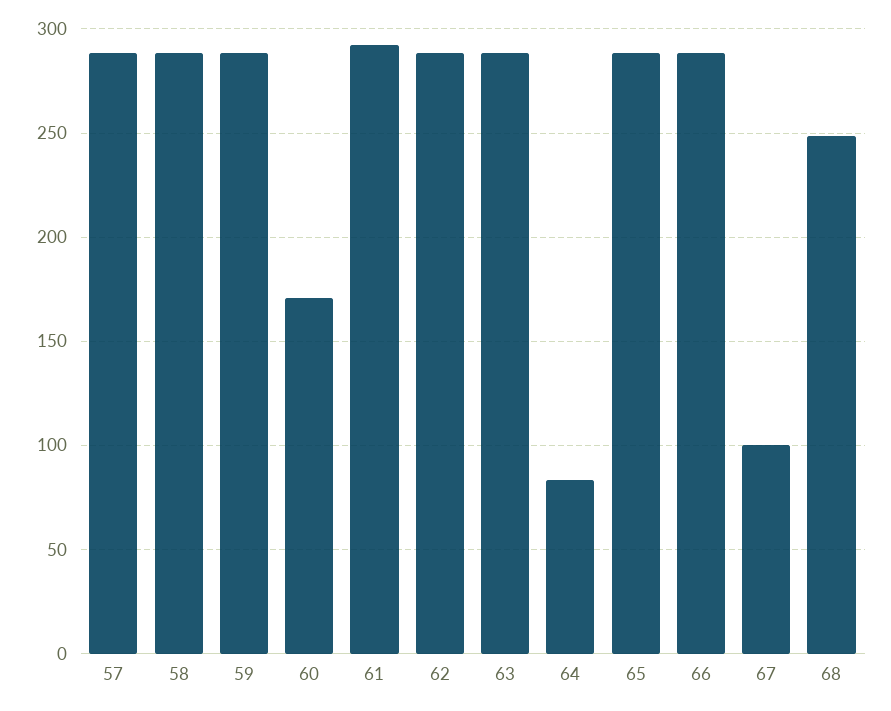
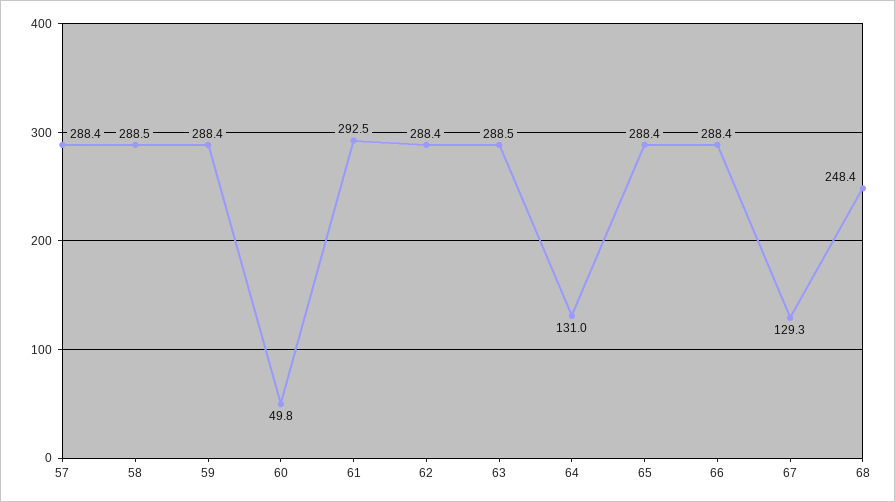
  {
    "57": 288.4,
    "58": 288.5,
    "59": 288.4,
-   "60": 170,
+   "60": 49.8,
    "61": 292.5,
    "62": 288.4,
    "63": 288.5,
-   "64": 85,
+   "64": 131,
    "65": 288.4,
    "66": 288.4,
-   "67": 100,
+   "67": 129.3,
    "68": 248.4
  }

